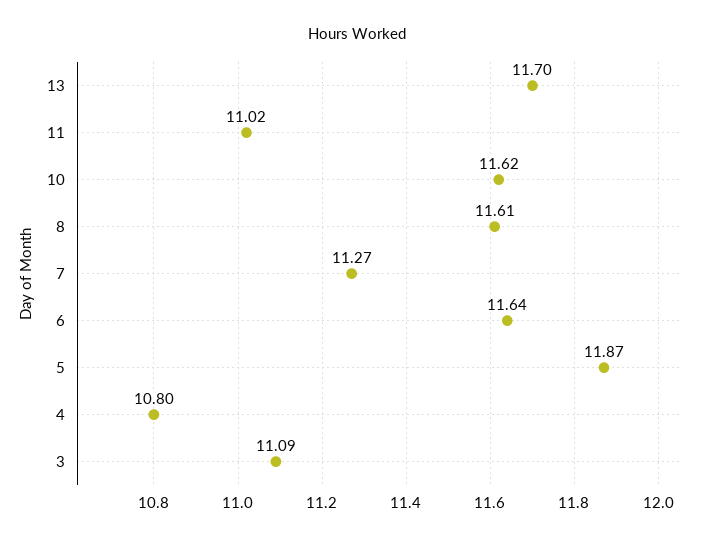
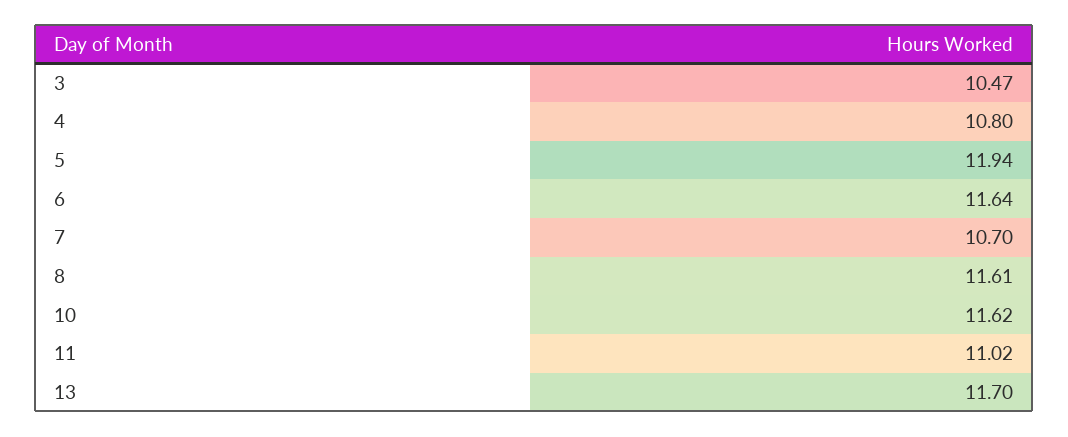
  {
    "13": 11.7,
    "11": 11.02,
    "10": 11.62,
    "8": 11.61,
-   "7": 11.27,
+   "7": 10.7,
    "6": 11.64,
-   "5": 11.87,
+   "5": 11.94,
    "4": 10.8,
-   "3": 11.09
+   "3": 10.47
  }

